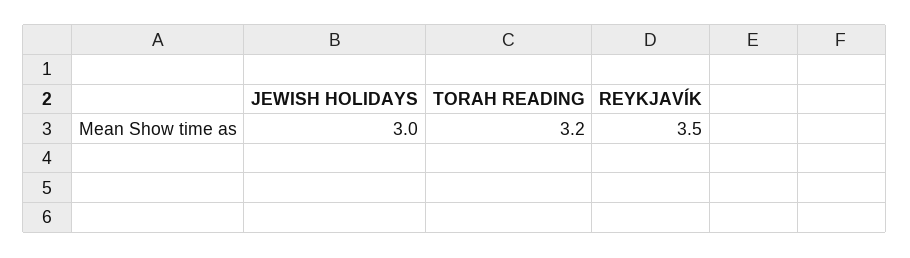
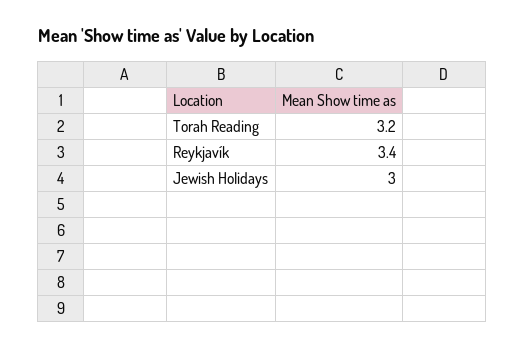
  {
    "JEWISH HOLIDAYS": 3,
    "TORAH READING": 3.2,
-   "REYKJAVÍK": 3.5
+   "REYKJAVÍK": 3.4
  }

